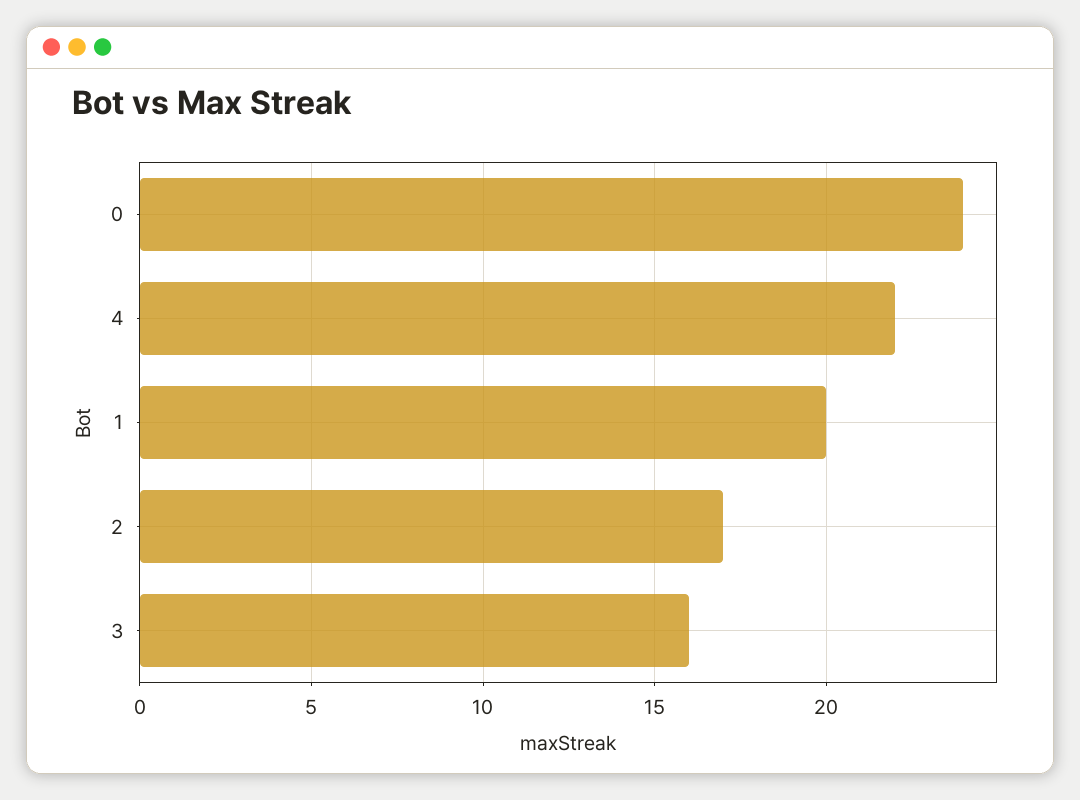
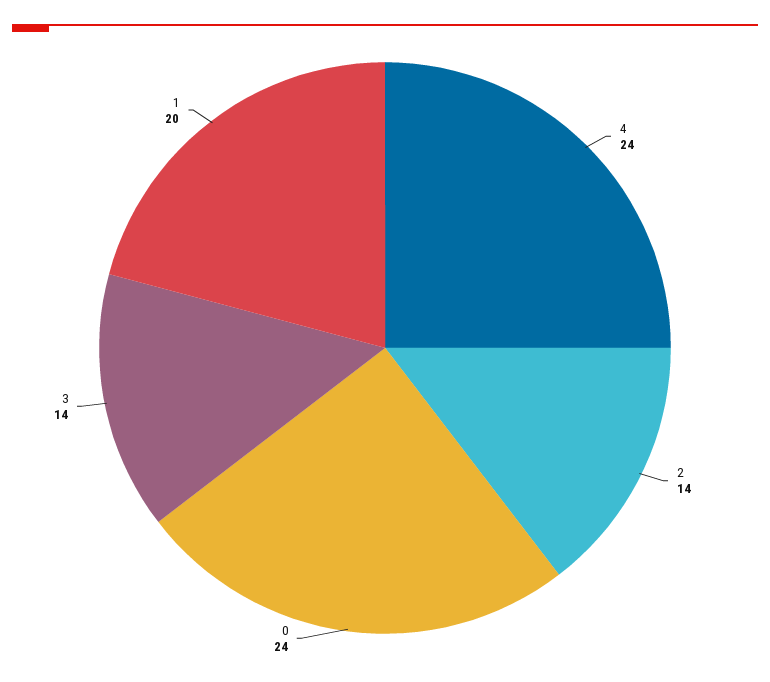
  {
    "0": 24,
-   "4": 22,
+   "4": 24,
    "1": 20,
-   "2": 17,
+   "2": 14,
-   "3": 16
+   "3": 14
  }

